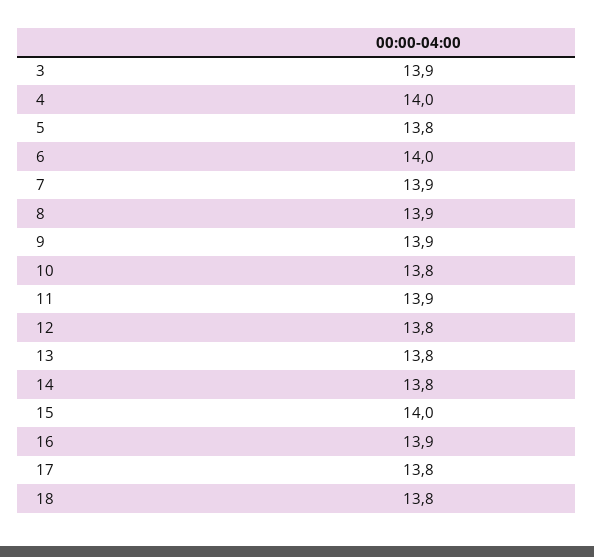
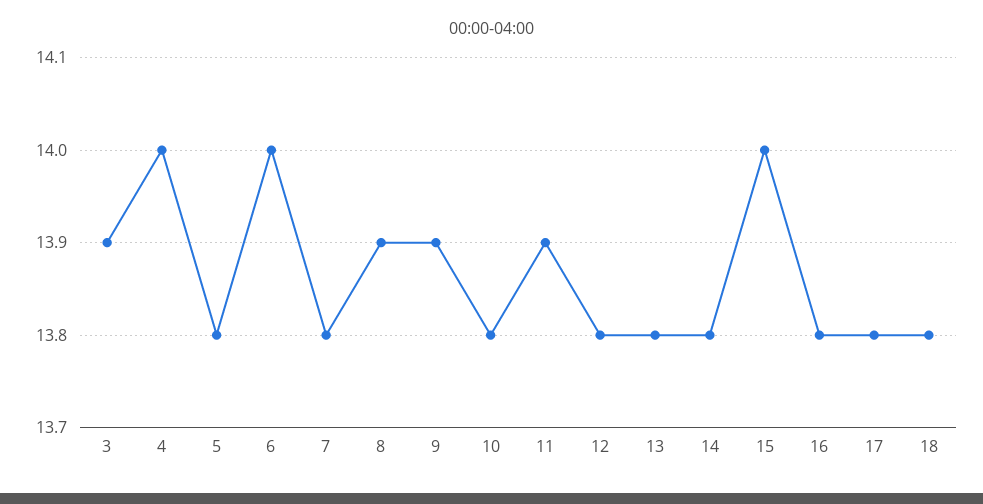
  {
    "3": 13.9,
    "4": 14,
    "5": 13.8,
    "6": 14,
-   "7": 13.9,
+   "7": 13.8,
    "8": 13.9,
    "9": 13.9,
    "10": 13.8,
    "11": 13.9,
    "12": 13.8,
    "13": 13.8,
    "14": 13.8,
    "15": 14,
-   "16": 13.9,
+   "16": 13.8,
    "17": 13.8,
    "18": 13.8
  }

